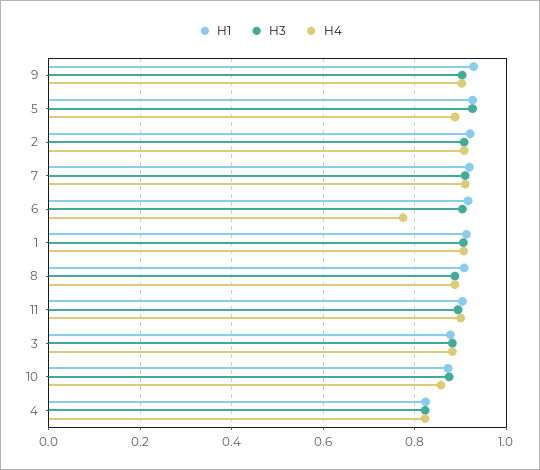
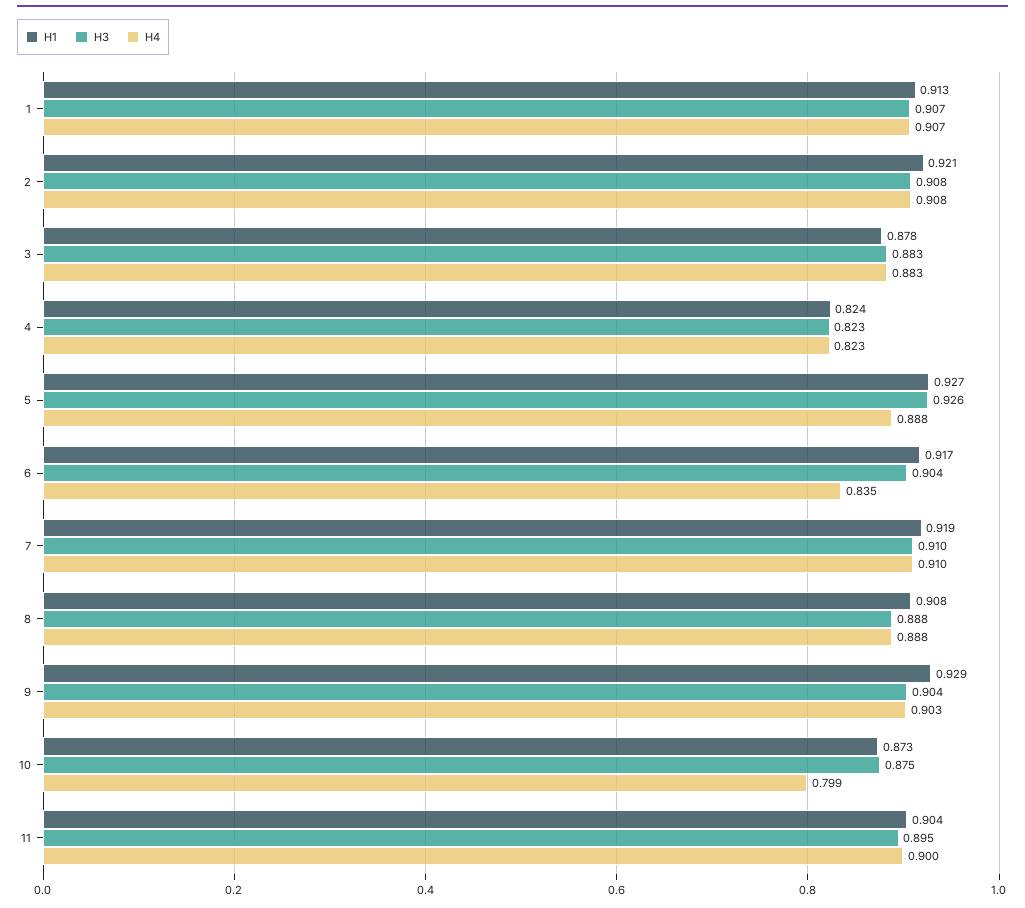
  {
    "H1": {
      "9": 0.929,
      "5": 0.927,
      "2": 0.921,
      "7": 0.919,
      "6": 0.917,
      "1": 0.913,
      "8": 0.908,
      "11": 0.904,
      "3": 0.878,
      "10": 0.873,
      "4": 0.824
    },
    "H3": {
      "9": 0.904,
      "5": 0.926,
      "2": 0.908,
      "7": 0.91,
      "6": 0.904,
      "1": 0.907,
      "8": 0.888,
      "11": 0.895,
      "3": 0.883,
      "10": 0.875,
      "4": 0.823
    },
    "H4": {
      "9": 0.903,
      "5": 0.888,
      "2": 0.908,
      "7": 0.91,
-     "6": 0.78,
+     "6": 0.835,
      "1": 0.907,
      "8": 0.888,
      "11": 0.9,
      "3": 0.883,
-     "10": 0.86,
+     "10": 0.799,
      "4": 0.823
    }
  }

